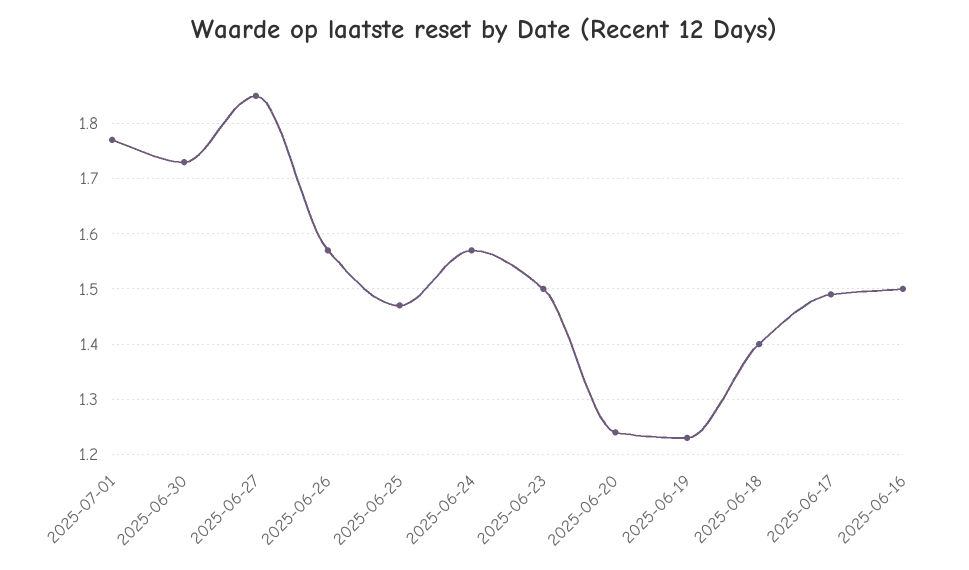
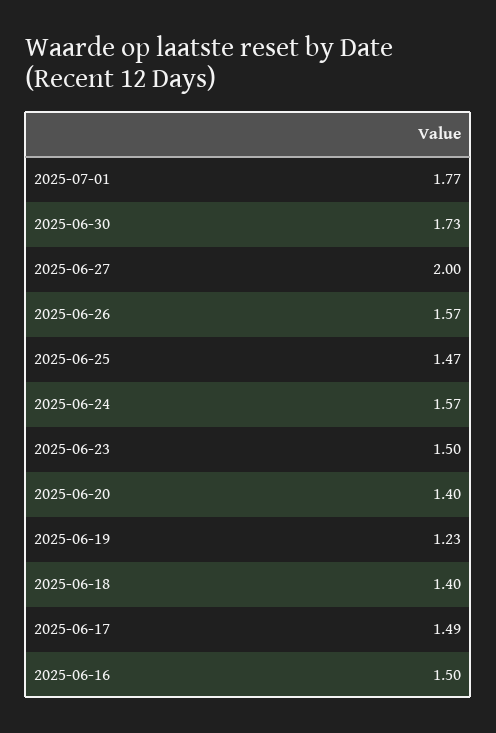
  {
    "2025-07-01": 1.77,
    "2025-06-30": 1.73,
-   "2025-06-27": 1.85,
+   "2025-06-27": 2,
    "2025-06-26": 1.57,
    "2025-06-25": 1.47,
    "2025-06-24": 1.57,
    "2025-06-23": 1.5,
-   "2025-06-20": 1.25,
+   "2025-06-20": 1.4,
    "2025-06-19": 1.23,
    "2025-06-18": 1.4,
    "2025-06-17": 1.49,
    "2025-06-16": 1.5
  }

